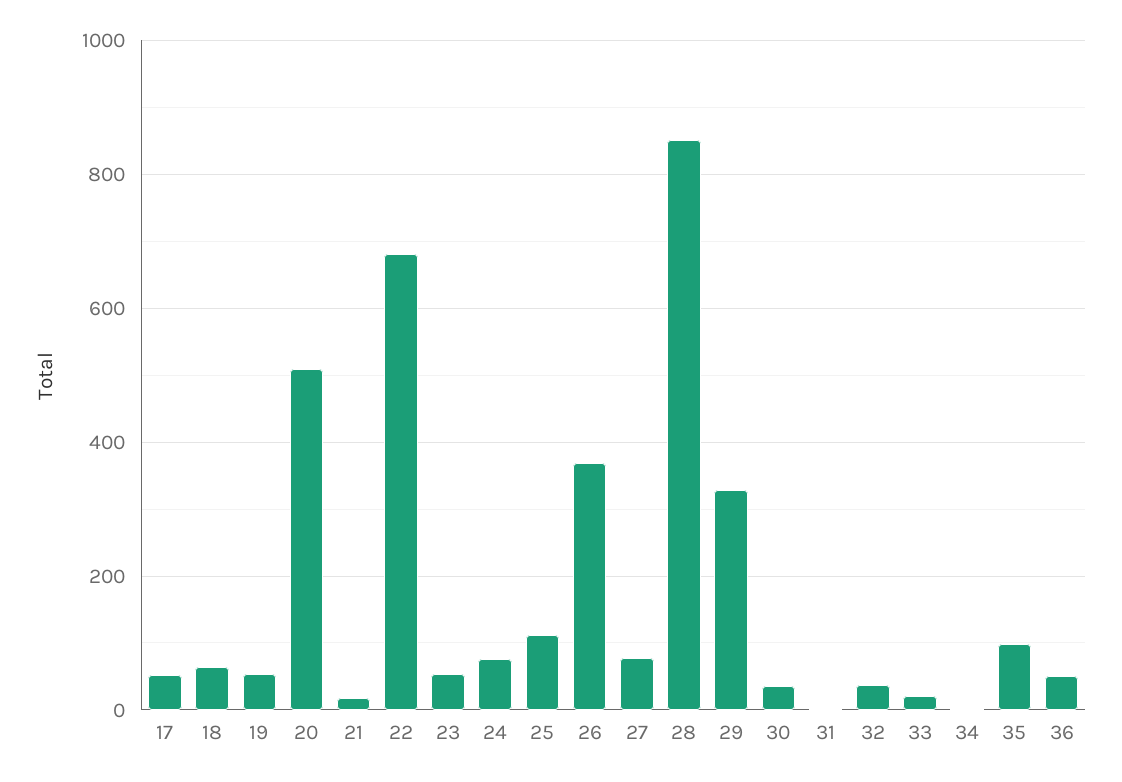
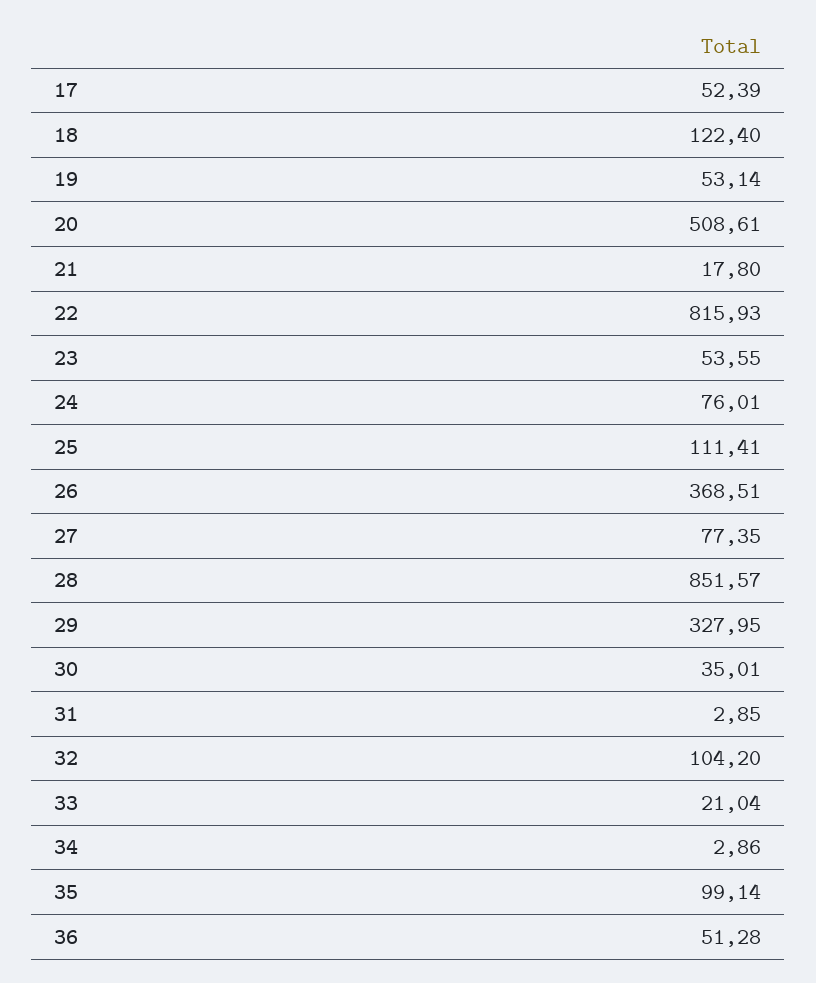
  {
    "17": 52.39,
-   "18": 60,
+   "18": 122.4,
    "19": 53.14,
    "20": 508.61,
    "21": 17.8,
-   "22": 680,
+   "22": 815.93,
    "23": 53.55,
    "24": 76.01,
    "25": 111.41,
    "26": 368.51,
    "27": 77.35,
    "28": 851.57,
    "29": 327.95,
    "30": 35.01,
    "31": 2.85,
-   "32": 40,
+   "32": 104.2,
    "33": 21.04,
    "34": 2.86,
    "35": 99.14,
    "36": 51.28
  }

